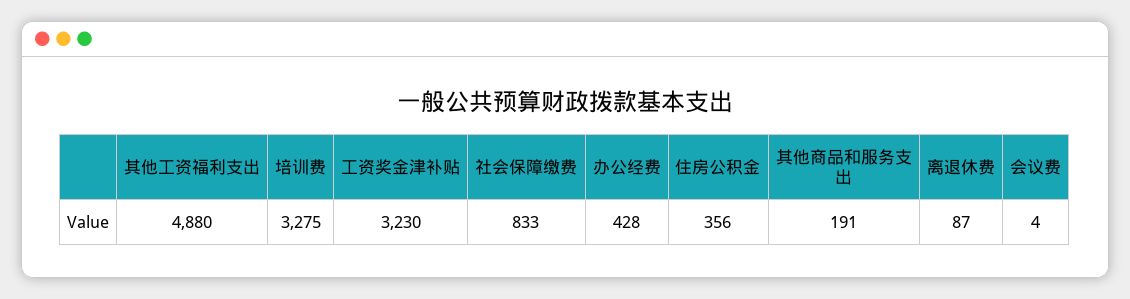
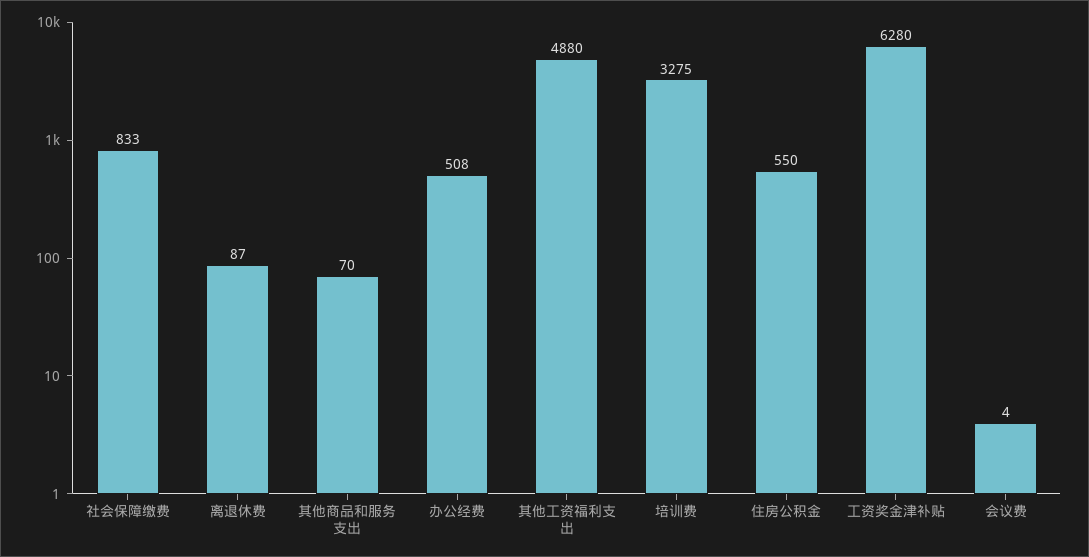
  {
    "其他工资福利支出": 4880,
    "培训费": 3275,
-   "工资奖金津补贴": 3230,
+   "工资奖金津补贴": 6280,
    "社会保障缴费": 833,
-   "办公经费": 428,
+   "办公经费": 508,
-   "住房公积金": 356,
+   "住房公积金": 550,
-   "其他商品和服务支出": 191,
+   "其他商品和服务支出": 70,
    "离退休费": 87,
    "会议费": 4
  }

